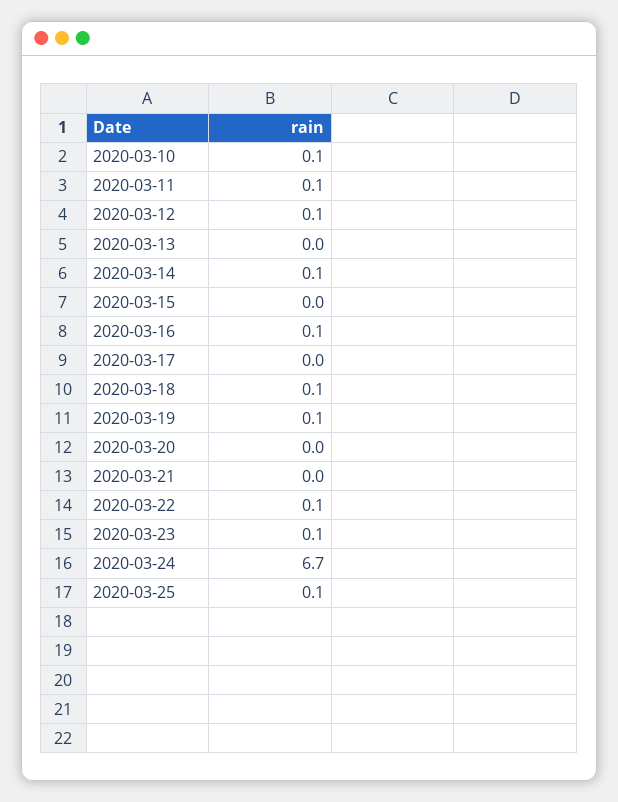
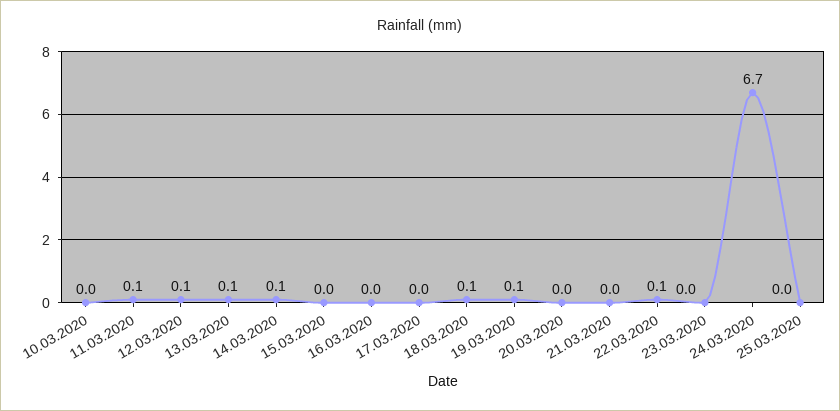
  {
-   "2020-03-10": 0.1,
+   "2020-03-10": 0,
    "2020-03-11": 0.1,
    "2020-03-12": 0.1,
-   "2020-03-13": 0,
+   "2020-03-13": 0.1,
    "2020-03-14": 0.1,
    "2020-03-15": 0,
-   "2020-03-16": 0.1,
+   "2020-03-16": 0,
    "2020-03-17": 0,
    "2020-03-18": 0.1,
    "2020-03-19": 0.1,
    "2020-03-20": 0,
    "2020-03-21": 0,
    "2020-03-22": 0.1,
-   "2020-03-23": 0.1,
+   "2020-03-23": 0,
    "2020-03-24": 6.7,
-   "2020-03-25": 0.1
+   "2020-03-25": 0
  }

